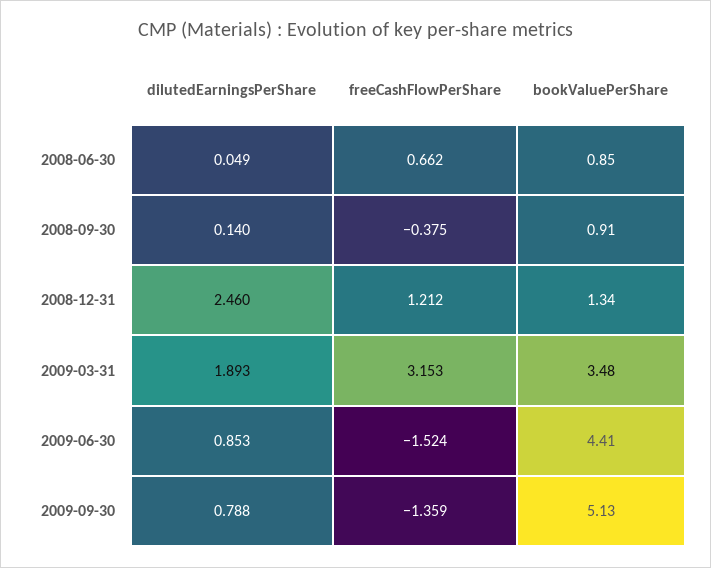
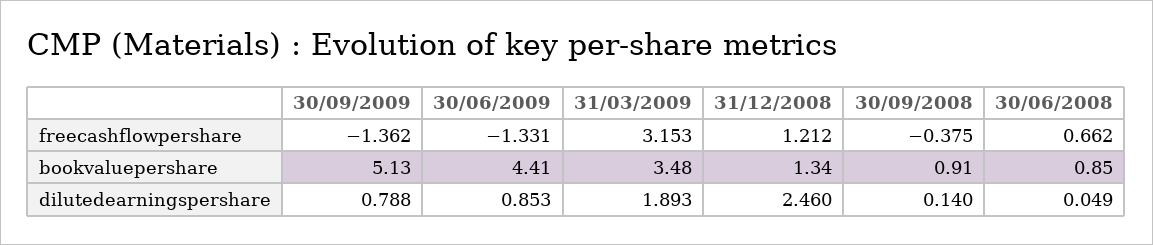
  {
    "dilutedEarningsPerShare": {
      "2008-06-30": 0.049,
      "2008-09-30": 0.14,
      "2008-12-31": 2.46,
      "2009-03-31": 1.893,
      "2009-06-30": 0.853,
      "2009-09-30": 0.788
    },
    "freeCashFlowPerShare": {
      "2008-06-30": 0.662,
      "2008-09-30": -0.375,
      "2008-12-31": 1.212,
      "2009-03-31": 3.153,
-     "2009-06-30": -1.524,
+     "2009-06-30": -1.331,
-     "2009-09-30": -1.359
+     "2009-09-30": -1.362
    },
    "bookValuePerShare": {
      "2008-06-30": 0.85,
      "2008-09-30": 0.91,
      "2008-12-31": 1.34,
      "2009-03-31": 3.48,
      "2009-06-30": 4.41,
      "2009-09-30": 5.13
    }
  }

